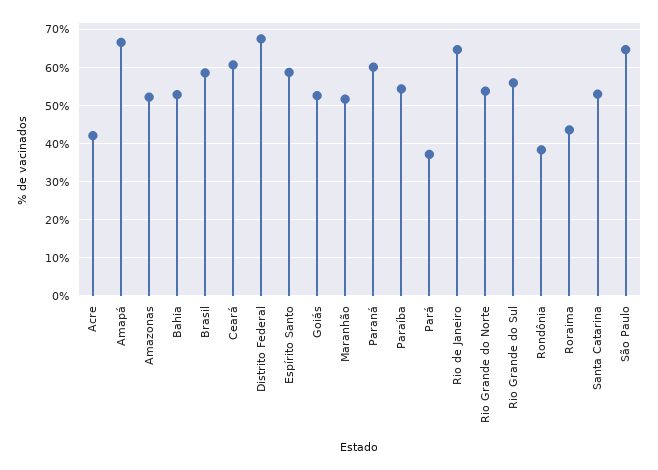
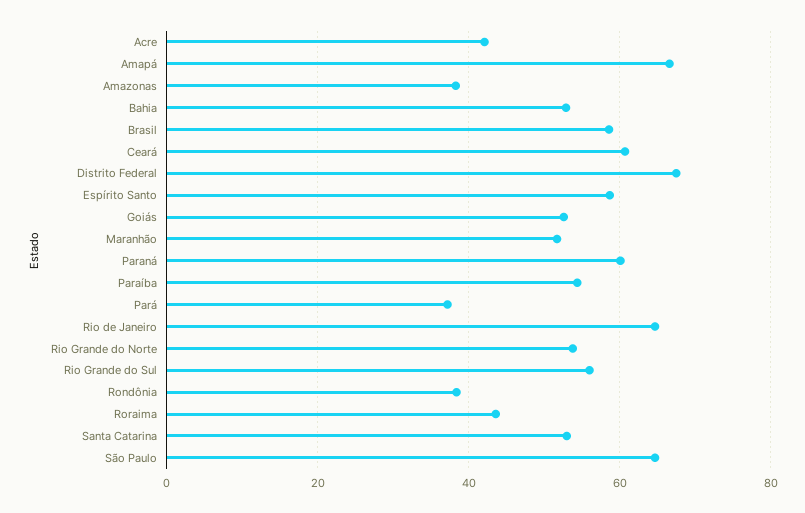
  {
    "Acre": 42,
    "Amapá": 66,
-   "Amazonas": 52,
+   "Amazonas": 38,
    "Bahia": 52,
    "Brasil": 58,
    "Ceará": 60,
    "Distrito Federal": 68,
    "Espírito Santo": 58,
    "Goiás": 52,
    "Maranhão": 52,
    "Paraná": 60,
    "Paraíba": 54,
    "Pará": 38,
    "Rio de Janeiro": 64,
    "Rio Grande do Norte": 54,
    "Rio Grande do Sul": 56,
    "Rondônia": 38,
    "Roraima": 44,
    "Santa Catarina": 54,
    "São Paulo": 64
  }

